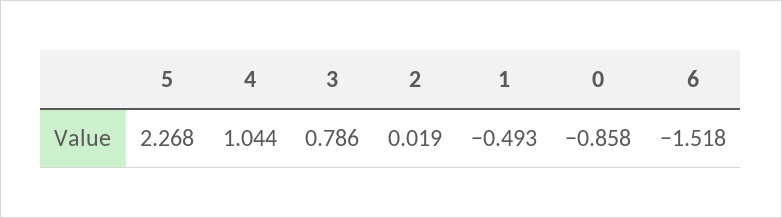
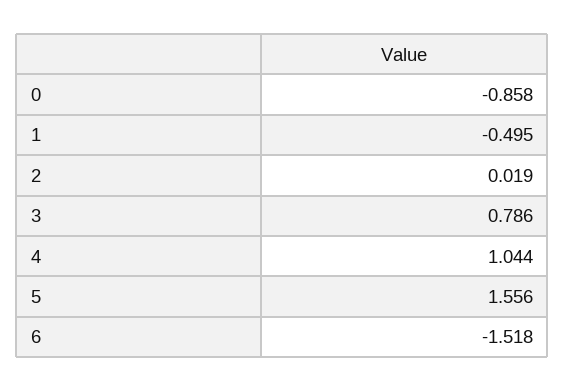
  {
-   "5": 2.268,
+   "5": 1.556,
    "4": 1.044,
    "3": 0.786,
    "2": 0.019,
-   "1": -0.493,
+   "1": -0.495,
    "0": -0.858,
    "6": -1.518
  }

